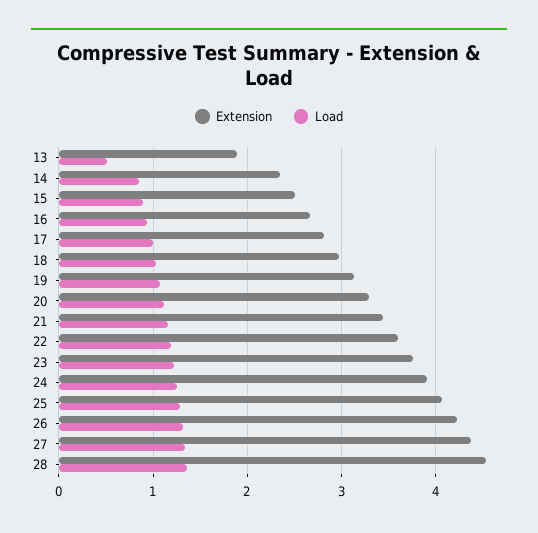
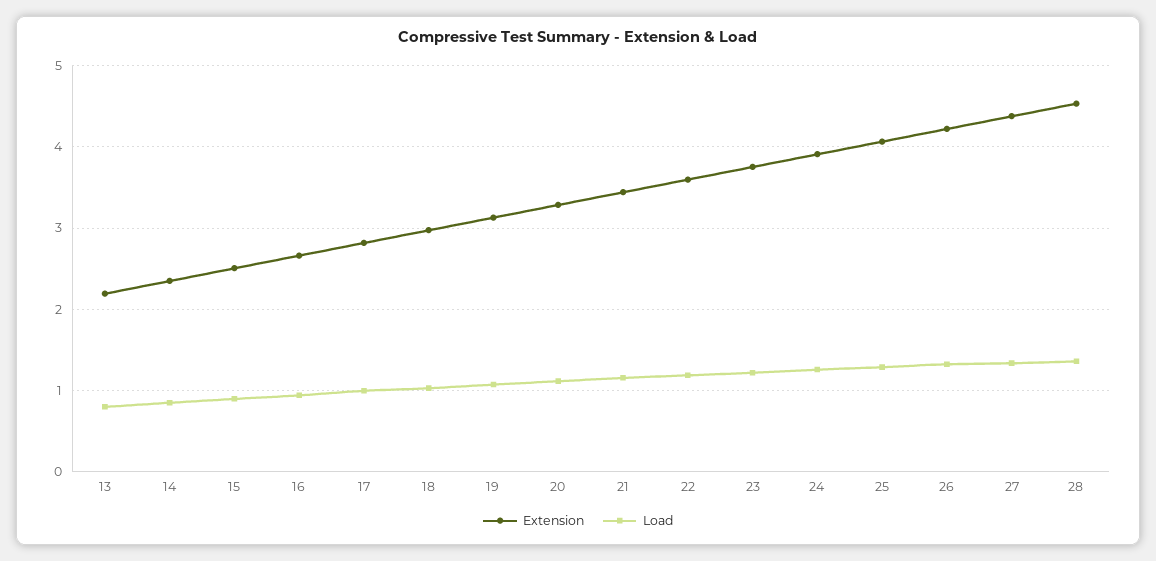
  {
    "Extension": {
-     "13": 1.9,
+     "13": 2.2,
      "14": 2.3,
      "15": 2.5,
      "16": 2.7,
      "17": 2.8,
      "18": 3,
      "19": 3.1,
      "20": 3.3,
      "21": 3.4,
      "22": 3.6,
      "23": 3.8,
      "24": 3.9,
      "25": 4.1,
      "26": 4.2,
      "27": 4.4,
      "28": 4.5
    },
    "Load": {
-     "13": 0.5,
+     "13": 0.8,
      "14": 0.8,
      "15": 0.9,
      "16": 0.9,
      "17": 1,
      "18": 1,
      "19": 1.1,
      "20": 1.1,
      "21": 1.2,
      "22": 1.2,
      "23": 1.2,
      "24": 1.3,
      "25": 1.3,
      "26": 1.3,
      "27": 1.3,
      "28": 1.4
    }
  }

